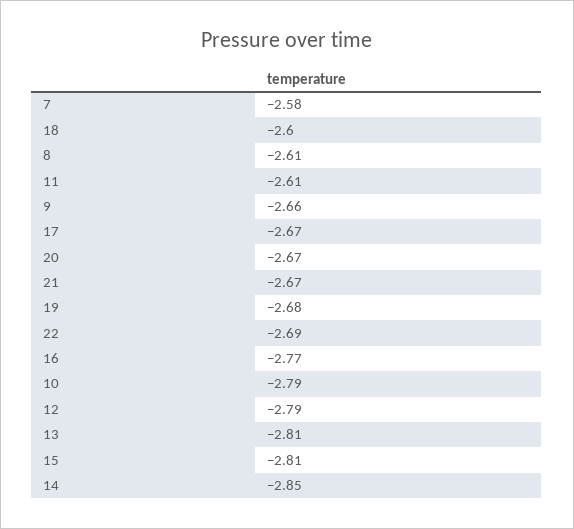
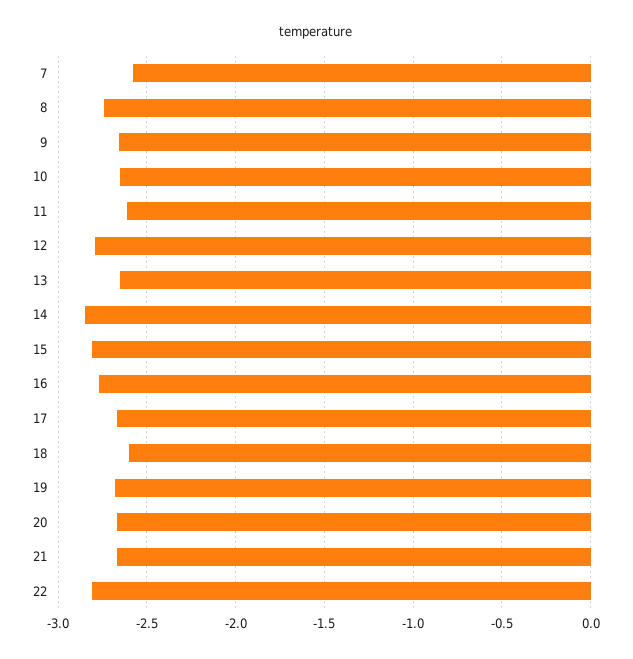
  {
    "7": -2.58,
    "18": -2.6,
-   "8": -2.61,
+   "8": -2.75,
    "11": -2.61,
    "9": -2.66,
    "17": -2.67,
    "20": -2.67,
    "21": -2.67,
    "19": -2.68,
-   "22": -2.69,
+   "22": -2.8,
    "16": -2.77,
-   "10": -2.79,
+   "10": -2.65,
    "12": -2.79,
-   "13": -2.81,
+   "13": -2.65,
    "15": -2.81,
    "14": -2.85
  }

